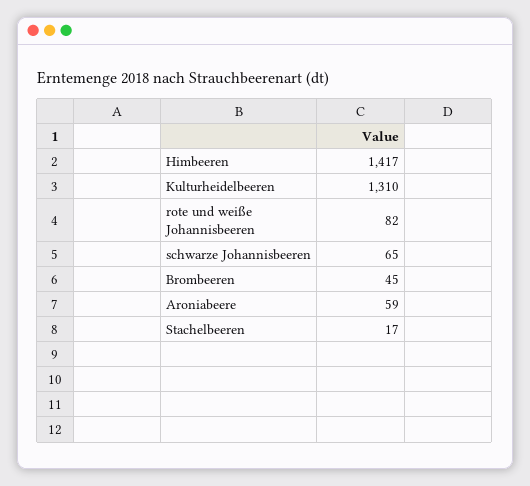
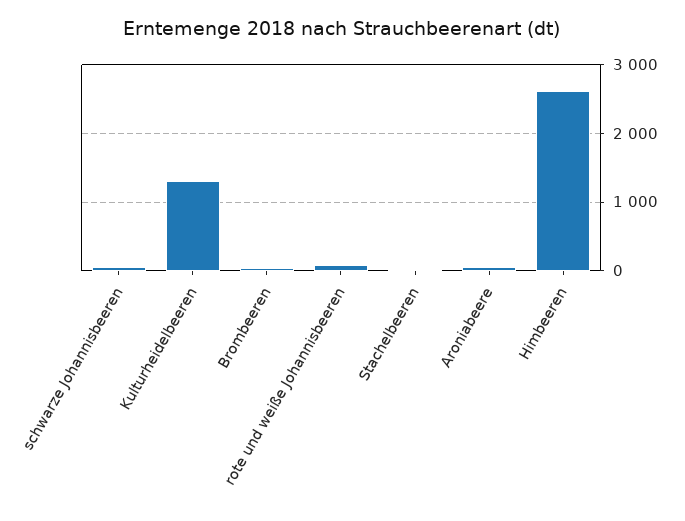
  {
-   "Himbeeren": 1417,
+   "Himbeeren": 2600,
    "Kulturheidelbeeren": 1310,
    "rote und weiße Johannisbeeren": 82,
    "schwarze Johannisbeeren": 65,
    "Brombeeren": 45,
    "Aroniabeere": 59,
    "Stachelbeeren": 17
  }

